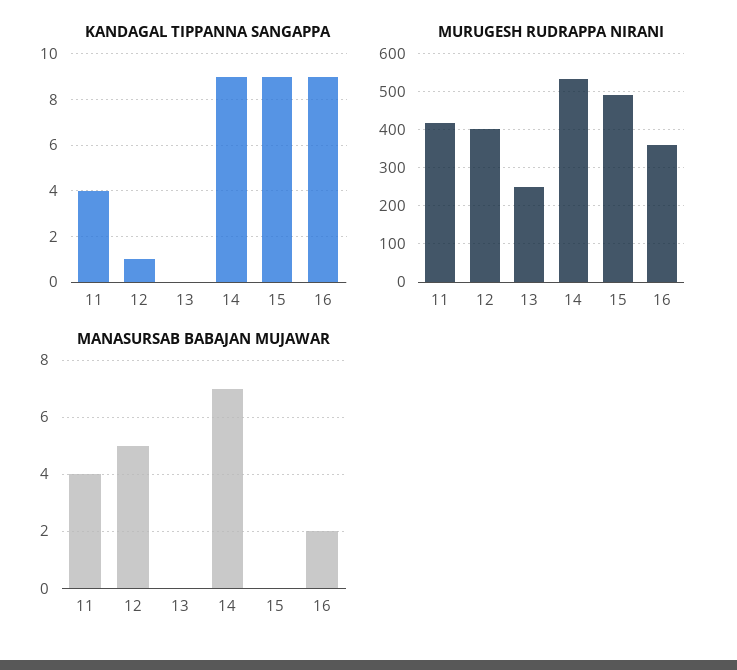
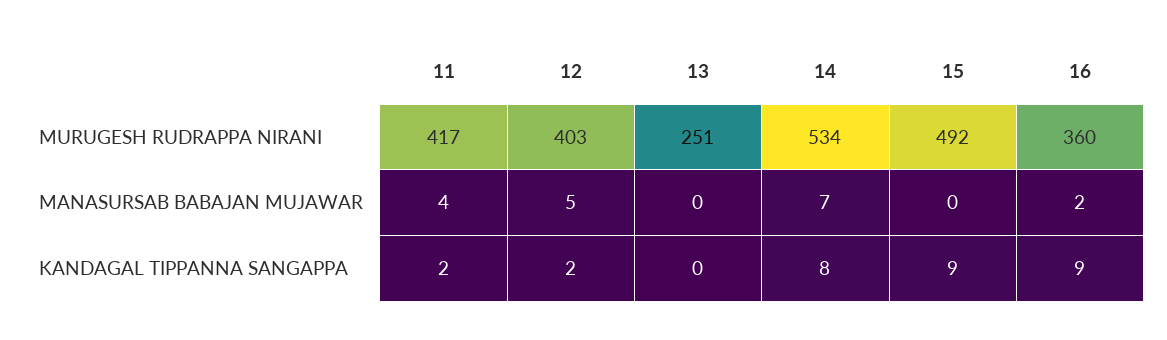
  {
    "KANDAGAL TIPPANNA SANGAPPA": {
-     "11": 4,
+     "11": 2,
-     "12": 1,
+     "12": 2,
      "13": 0,
-     "14": 9,
+     "14": 8,
      "15": 9,
      "16": 9
    },
    "MURUGESH RUDRAPPA NIRANI": {
      "11": 417,
      "12": 403,
      "13": 251,
      "14": 534,
      "15": 492,
      "16": 360
    },
    "MANASURSAB BABAJAN MUJAWAR": {
      "11": 4,
      "12": 5,
      "13": 0,
      "14": 7,
      "15": 0,
      "16": 2
    }
  }

